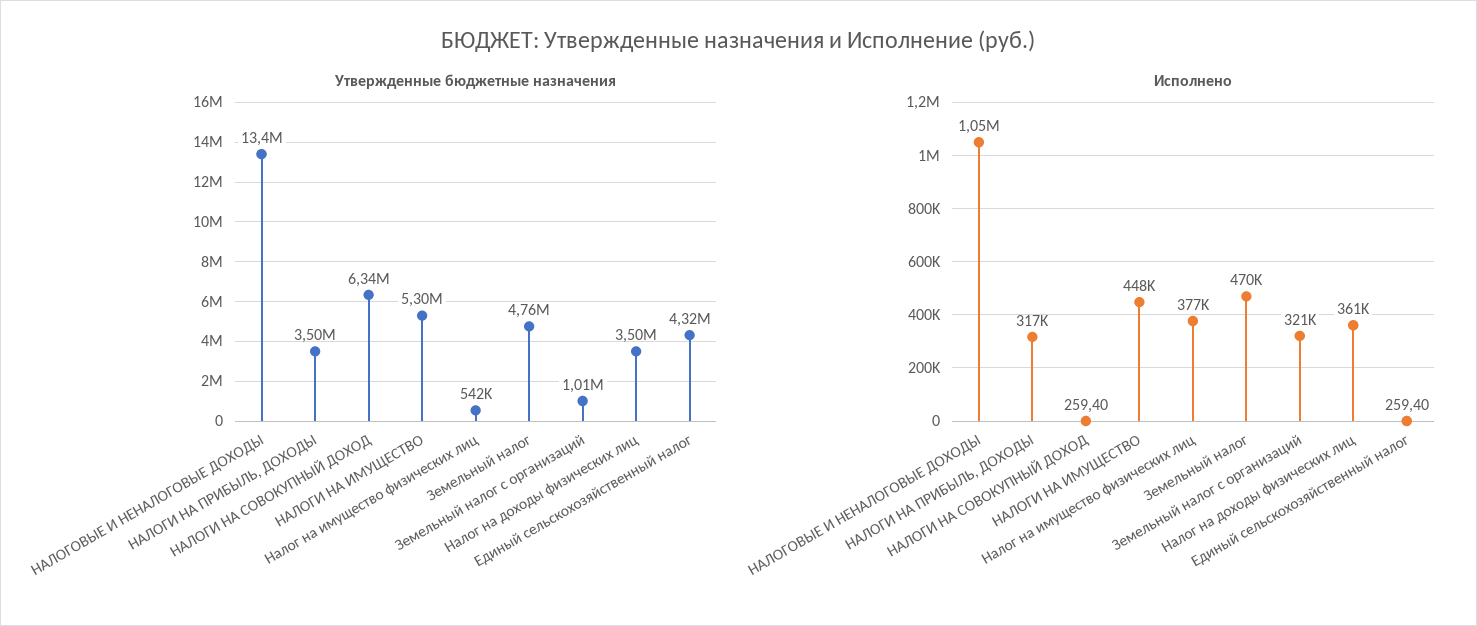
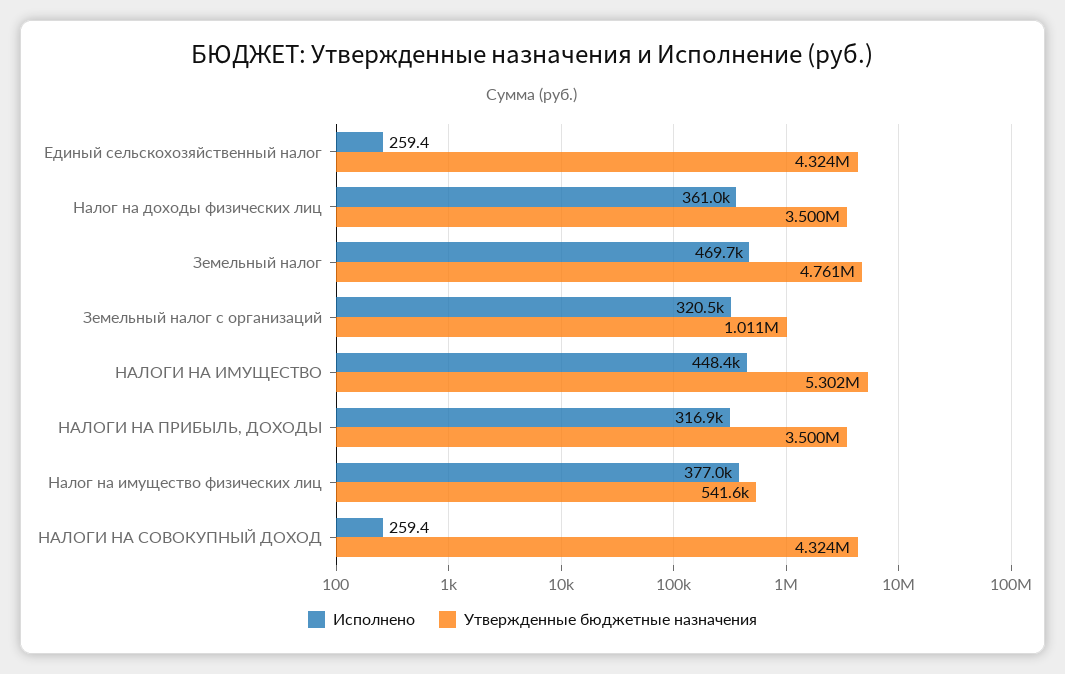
  {
    "Утвержденные бюджетные назначения": {
-     "НАЛОГОВЫЕ И НЕНАЛОГОВЫЕ ДОХОДЫ": 13400000,
      "НАЛОГИ НА ПРИБЫЛЬ, ДОХОДЫ": 3500000,
-     "НАЛОГИ НА СОВОКУПНЫЙ ДОХОД": 6340000,
+     "НАЛОГИ НА СОВОКУПНЫЙ ДОХОД": 4324000,
      "НАЛОГИ НА ИМУЩЕСТВО": 5302000,
      "Налог на имущество физических лиц": 541600,
      "Земельный налог": 4761000,
      "Земельный налог с организаций": 1011000,
      "Налог на доходы физических лиц": 3500000,
      "Единый сельскохозяйственный налог": 4324000
    },
    "Исполнено": {
-     "НАЛОГОВЫЕ И НЕНАЛОГОВЫЕ ДОХОДЫ": 1050000,
      "НАЛОГИ НА ПРИБЫЛЬ, ДОХОДЫ": 316900,
      "НАЛОГИ НА СОВОКУПНЫЙ ДОХОД": 259.4,
      "НАЛОГИ НА ИМУЩЕСТВО": 448400,
      "Налог на имущество физических лиц": 377000,
      "Земельный налог": 469700,
      "Земельный налог с организаций": 320500,
      "Налог на доходы физических лиц": 361000,
      "Единый сельскохозяйственный налог": 259.4
    }
  }

